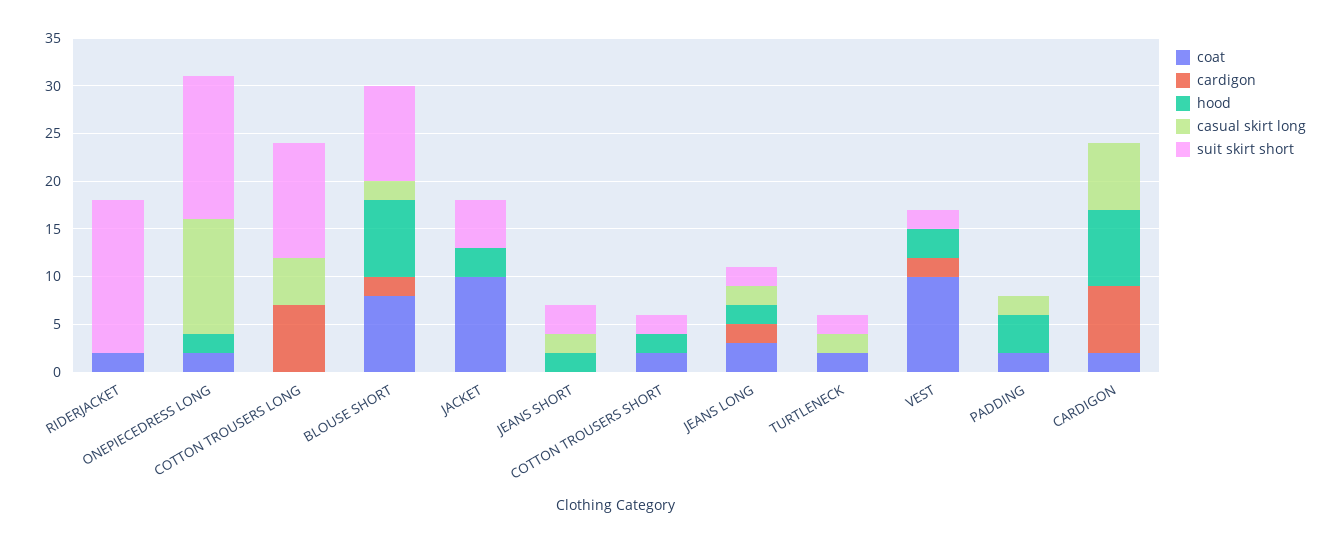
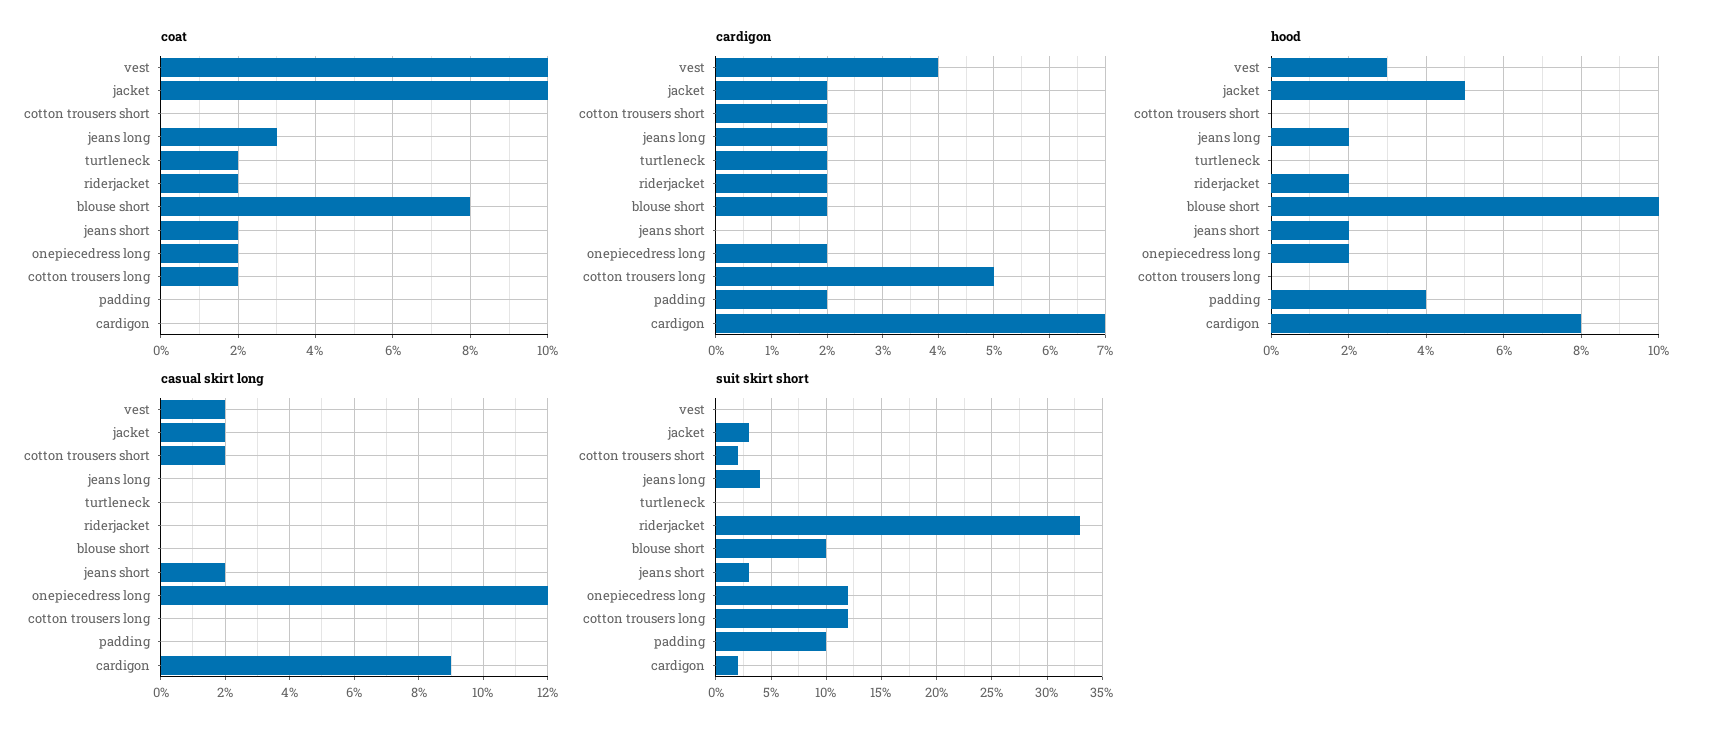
  {
    "coat": {
      "RIDERJACKET": 2,
      "ONEPIECEDRESS LONG": 2,
-     "COTTON TROUSERS LONG": 0,
+     "COTTON TROUSERS LONG": 2,
      "BLOUSE SHORT": 8,
      "JACKET": 10,
-     "JEANS SHORT": 0,
+     "JEANS SHORT": 2,
-     "COTTON TROUSERS SHORT": 2,
+     "COTTON TROUSERS SHORT": 0,
      "JEANS LONG": 3,
      "TURTLENECK": 2,
      "VEST": 10,
-     "PADDING": 2,
+     "PADDING": 0,
-     "CARDIGON": 2
+     "CARDIGON": 0
    },
    "cardigon": {
-     "RIDERJACKET": 0,
+     "RIDERJACKET": 2,
-     "ONEPIECEDRESS LONG": 0,
+     "ONEPIECEDRESS LONG": 2,
-     "COTTON TROUSERS LONG": 7,
+     "COTTON TROUSERS LONG": 5,
      "BLOUSE SHORT": 2,
-     "JACKET": 0,
+     "JACKET": 2,
      "JEANS SHORT": 0,
-     "COTTON TROUSERS SHORT": 0,
+     "COTTON TROUSERS SHORT": 2,
      "JEANS LONG": 2,
-     "TURTLENECK": 0,
+     "TURTLENECK": 2,
-     "VEST": 2,
+     "VEST": 4,
-     "PADDING": 0,
+     "PADDING": 2,
      "CARDIGON": 7
    },
    "hood": {
-     "RIDERJACKET": 0,
+     "RIDERJACKET": 2,
      "ONEPIECEDRESS LONG": 2,
      "COTTON TROUSERS LONG": 0,
-     "BLOUSE SHORT": 8,
+     "BLOUSE SHORT": 10,
-     "JACKET": 3,
+     "JACKET": 5,
      "JEANS SHORT": 2,
-     "COTTON TROUSERS SHORT": 2,
+     "COTTON TROUSERS SHORT": 0,
      "JEANS LONG": 2,
      "TURTLENECK": 0,
      "VEST": 3,
      "PADDING": 4,
      "CARDIGON": 8
    },
    "casual skirt long": {
      "RIDERJACKET": 0,
      "ONEPIECEDRESS LONG": 12,
-     "COTTON TROUSERS LONG": 5,
+     "COTTON TROUSERS LONG": 0,
-     "BLOUSE SHORT": 2,
+     "BLOUSE SHORT": 0,
-     "JACKET": 0,
+     "JACKET": 2,
      "JEANS SHORT": 2,
-     "COTTON TROUSERS SHORT": 0,
+     "COTTON TROUSERS SHORT": 2,
-     "JEANS LONG": 2,
+     "JEANS LONG": 0,
-     "TURTLENECK": 2,
+     "TURTLENECK": 0,
-     "VEST": 0,
+     "VEST": 2,
-     "PADDING": 2,
+     "PADDING": 0,
-     "CARDIGON": 7
+     "CARDIGON": 9
    },
    "suit skirt short": {
-     "RIDERJACKET": 16,
+     "RIDERJACKET": 33,
-     "ONEPIECEDRESS LONG": 15,
+     "ONEPIECEDRESS LONG": 12,
      "COTTON TROUSERS LONG": 12,
      "BLOUSE SHORT": 10,
-     "JACKET": 5,
+     "JACKET": 3,
      "JEANS SHORT": 3,
      "COTTON TROUSERS SHORT": 2,
-     "JEANS LONG": 2,
+     "JEANS LONG": 4,
-     "TURTLENECK": 2,
+     "TURTLENECK": 0,
-     "VEST": 2,
+     "VEST": 0,
-     "PADDING": 0,
+     "PADDING": 10,
-     "CARDIGON": 0
+     "CARDIGON": 2
    }
  }

